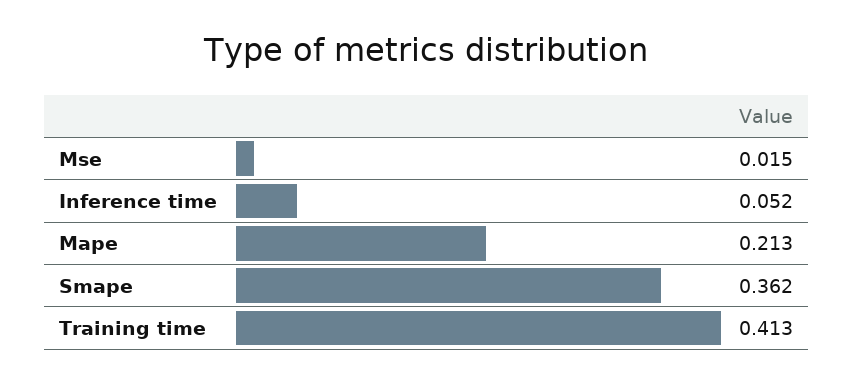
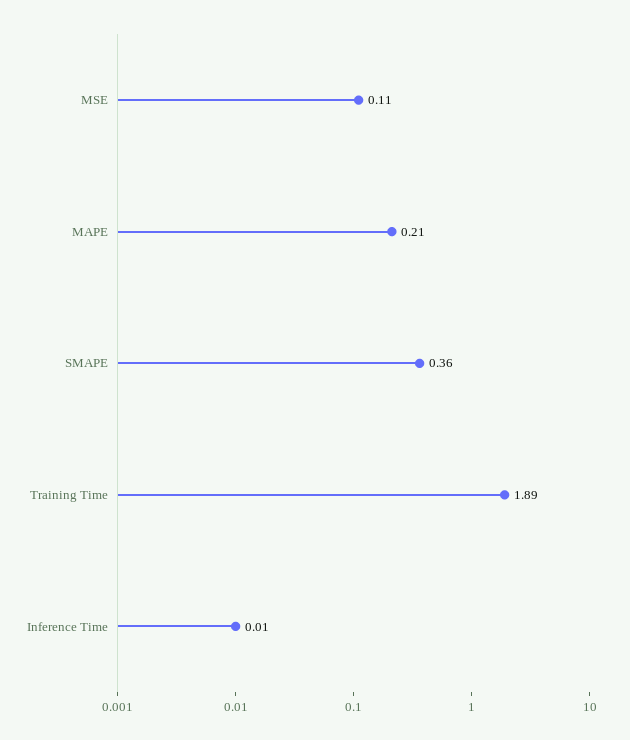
  {
-   "Mse": 0.015,
+   "Mse": 0.11,
-   "Inference time": 0.052,
+   "Inference time": 0.01,
    "Mape": 0.213,
    "Smape": 0.362,
-   "Training time": 0.413
+   "Training time": 1.89
  }

